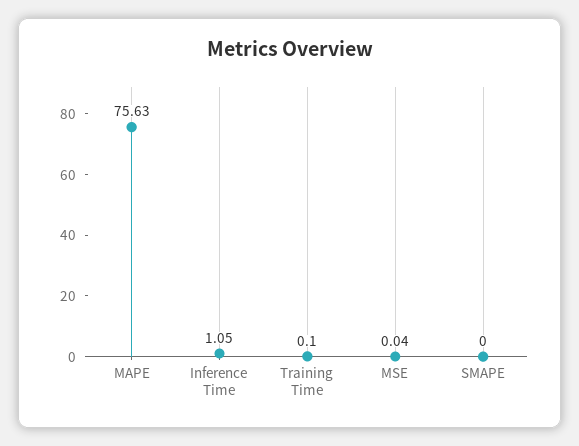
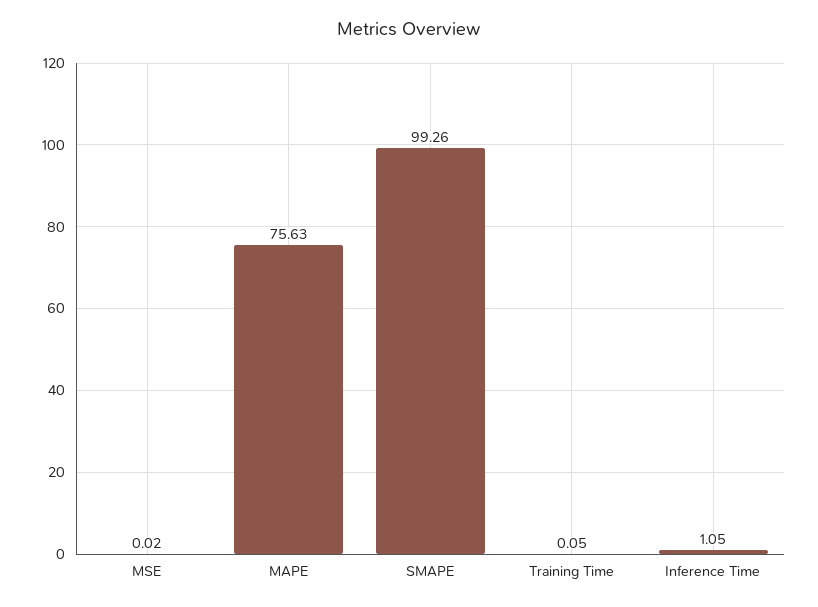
  {
    "MAPE": 75.63,
    "Inference Time": 1.05,
-   "Training Time": 0.1,
+   "Training Time": 0.05,
-   "MSE": 0.04,
+   "MSE": 0.02,
-   "SMAPE": 0
+   "SMAPE": 99.26
  }

